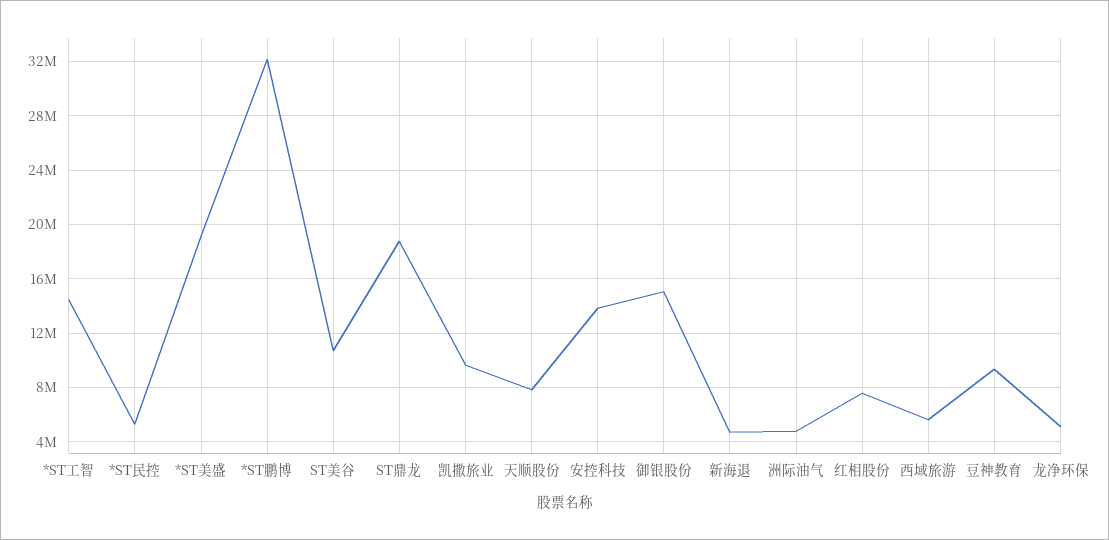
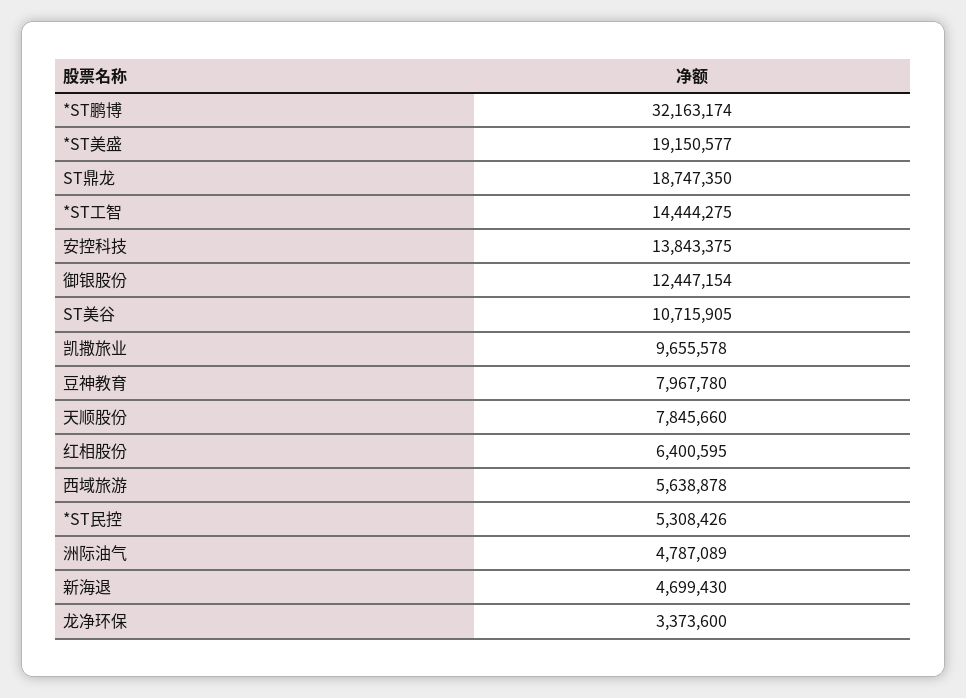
  {
    "*ST工智": 14444275,
    "*ST民控": 5308426,
    "*ST美盛": 19150577,
    "*ST鹏博": 32163174,
    "ST美谷": 10715905,
    "ST鼎龙": 18747350,
    "凯撒旅业": 9655578,
    "天顺股份": 7845660,
    "安控科技": 13843375,
-   "御银股份": 15000000,
+   "御银股份": 12447154,
    "新海退": 4699430,
    "洲际油气": 4787089,
-   "红相股份": 7500000,
+   "红相股份": 6400595,
    "西域旅游": 5638878,
-   "豆神教育": 9500000,
+   "豆神教育": 7967780,
-   "龙净环保": 5000000
+   "龙净环保": 3373600
  }

